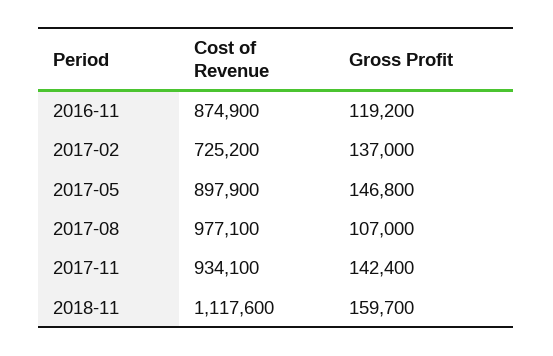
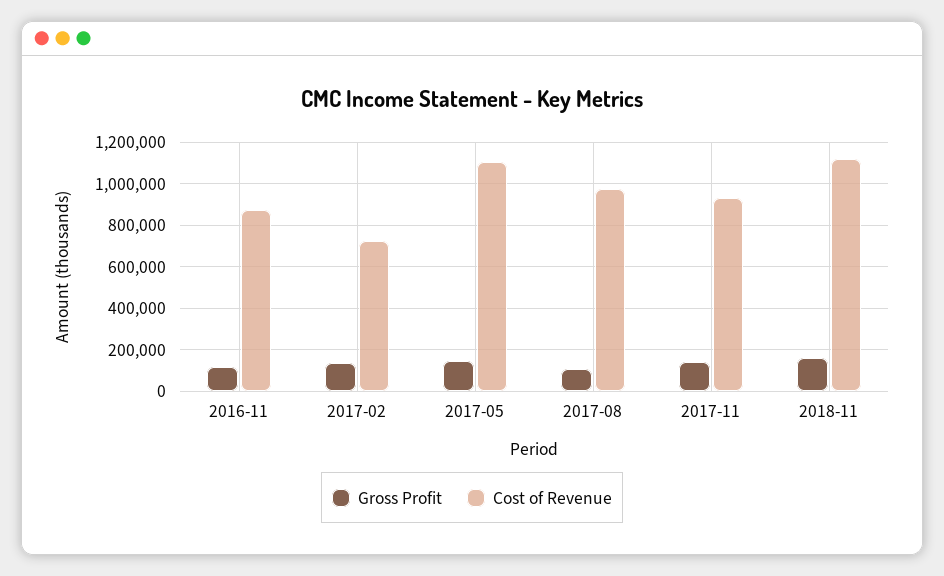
  {
    "Cost of Revenue": {
      "2016-11": 874900,
      "2017-02": 725200,
-     "2017-05": 897900,
+     "2017-05": 1100000,
      "2017-08": 977100,
      "2017-11": 934100,
      "2018-11": 1117600
    },
    "Gross Profit": {
      "2016-11": 119200,
      "2017-02": 137000,
      "2017-05": 146800,
      "2017-08": 107000,
      "2017-11": 142400,
      "2018-11": 159700
    }
  }

